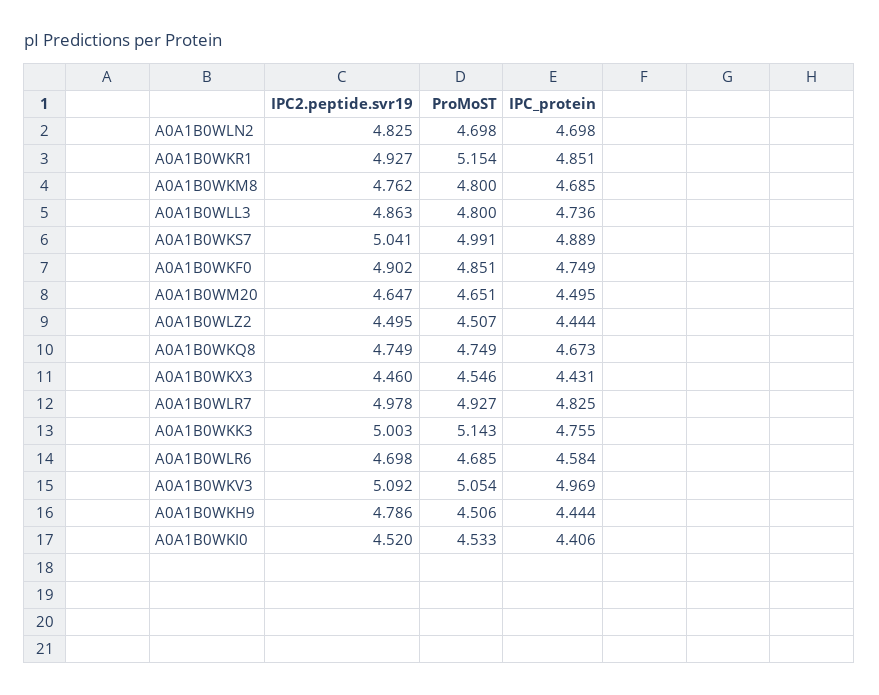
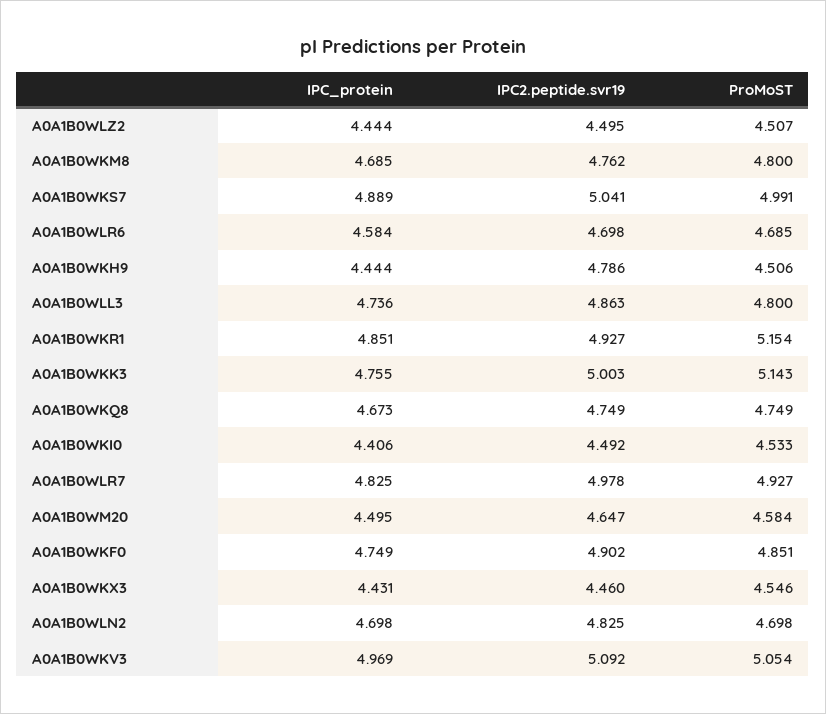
  {
    "IPC2.peptide.svr19": {
      "A0A1B0WLN2": 4.825,
      "A0A1B0WKR1": 4.927,
      "A0A1B0WKM8": 4.762,
      "A0A1B0WLL3": 4.863,
      "A0A1B0WKS7": 5.041,
      "A0A1B0WKF0": 4.902,
      "A0A1B0WM20": 4.647,
      "A0A1B0WLZ2": 4.495,
      "A0A1B0WKQ8": 4.749,
      "A0A1B0WKX3": 4.46,
      "A0A1B0WLR7": 4.978,
      "A0A1B0WKK3": 5.003,
      "A0A1B0WLR6": 4.698,
      "A0A1B0WKV3": 5.092,
      "A0A1B0WKH9": 4.786,
-     "A0A1B0WKI0": 4.52
+     "A0A1B0WKI0": 4.492
    },
    "ProMoST": {
      "A0A1B0WLN2": 4.698,
      "A0A1B0WKR1": 5.154,
      "A0A1B0WKM8": 4.8,
      "A0A1B0WLL3": 4.8,
      "A0A1B0WKS7": 4.991,
      "A0A1B0WKF0": 4.851,
-     "A0A1B0WM20": 4.651,
+     "A0A1B0WM20": 4.584,
      "A0A1B0WLZ2": 4.507,
      "A0A1B0WKQ8": 4.749,
      "A0A1B0WKX3": 4.546,
      "A0A1B0WLR7": 4.927,
      "A0A1B0WKK3": 5.143,
      "A0A1B0WLR6": 4.685,
      "A0A1B0WKV3": 5.054,
      "A0A1B0WKH9": 4.506,
      "A0A1B0WKI0": 4.533
    },
    "IPC_protein": {
      "A0A1B0WLN2": 4.698,
      "A0A1B0WKR1": 4.851,
      "A0A1B0WKM8": 4.685,
      "A0A1B0WLL3": 4.736,
      "A0A1B0WKS7": 4.889,
      "A0A1B0WKF0": 4.749,
      "A0A1B0WM20": 4.495,
      "A0A1B0WLZ2": 4.444,
      "A0A1B0WKQ8": 4.673,
      "A0A1B0WKX3": 4.431,
      "A0A1B0WLR7": 4.825,
      "A0A1B0WKK3": 4.755,
      "A0A1B0WLR6": 4.584,
      "A0A1B0WKV3": 4.969,
      "A0A1B0WKH9": 4.444,
      "A0A1B0WKI0": 4.406
    }
  }

